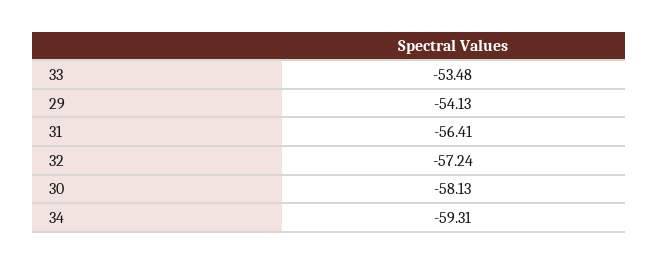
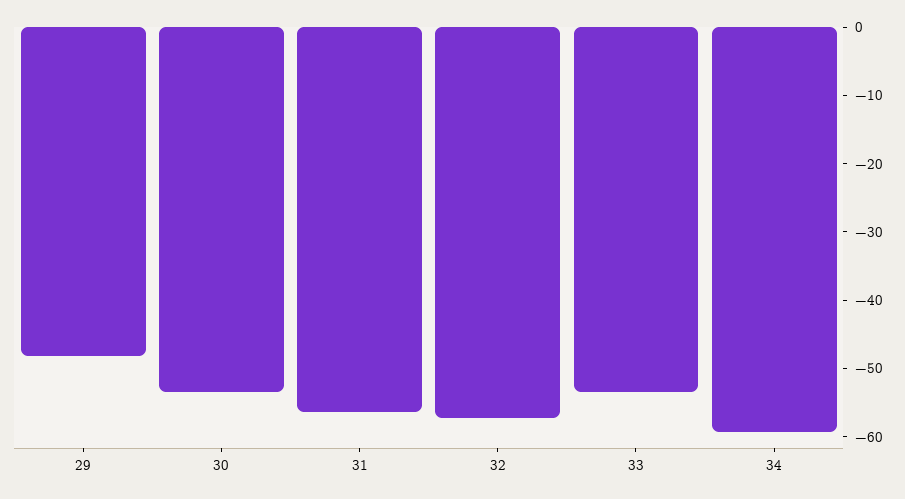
  {
    "33": -53.48,
-   "29": -54.13,
+   "29": -48,
    "31": -56.41,
    "32": -57.24,
-   "30": -58.13,
+   "30": -54,
    "34": -59.31
  }

